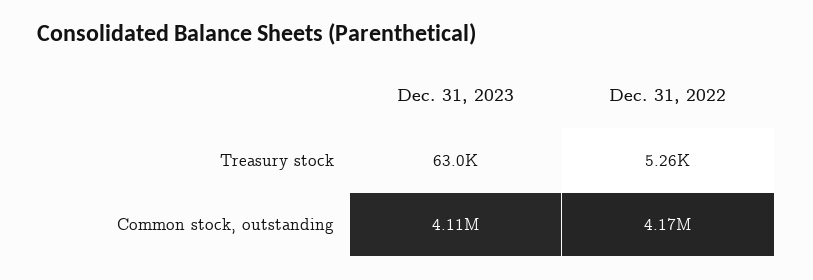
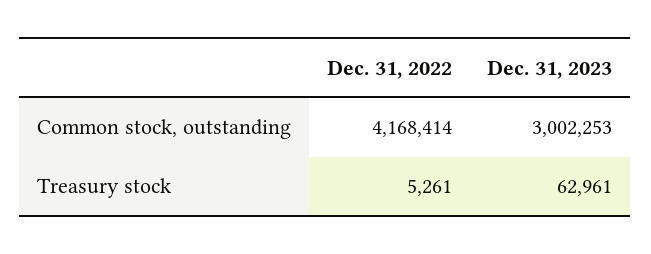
  {
    "Dec. 31, 2023": {
      "Treasury stock": 62961,
-     "Common stock, outstanding": 4110000
+     "Common stock, outstanding": 3002253
    },
    "Dec. 31, 2022": {
      "Treasury stock": 5261,
      "Common stock, outstanding": 4168414
    }
  }

